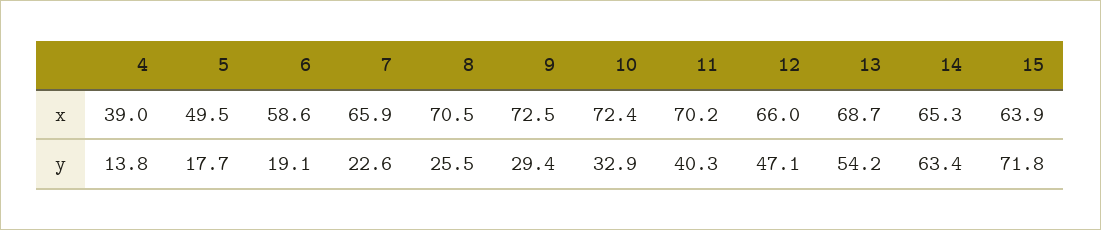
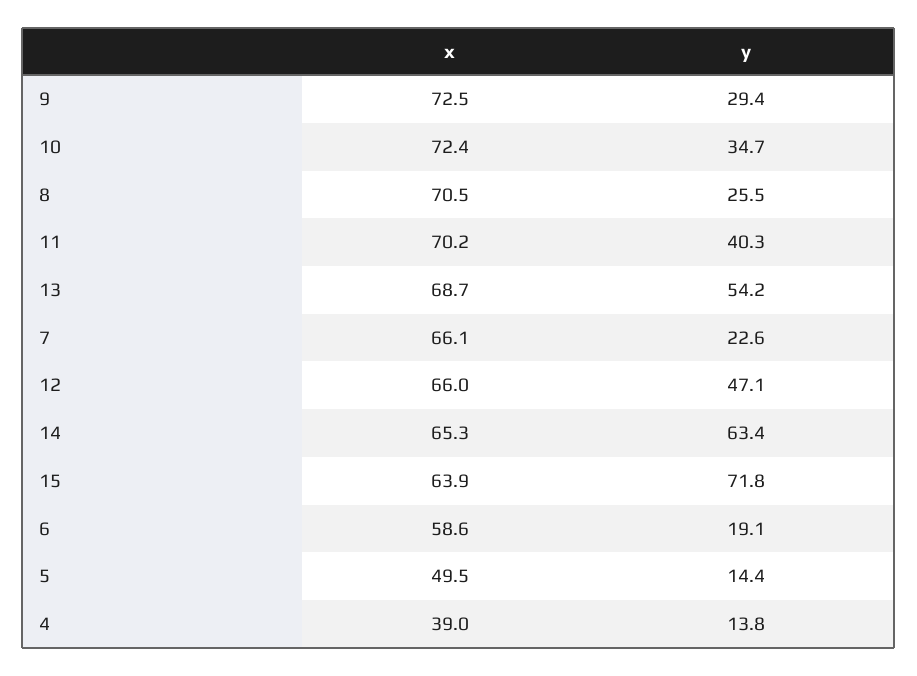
  {
    "4": {
      "x": 39,
      "y": 13.8
    },
    "5": {
      "x": 49.5,
-     "y": 17.7
+     "y": 14.4
    },
    "6": {
      "x": 58.6,
      "y": 19.1
    },
    "7": {
-     "x": 65.9,
+     "x": 66.1,
      "y": 22.6
    },
    "8": {
      "x": 70.5,
      "y": 25.5
    },
    "9": {
      "x": 72.5,
      "y": 29.4
    },
    "10": {
      "x": 72.4,
-     "y": 32.9
+     "y": 34.7
    },
    "11": {
      "x": 70.2,
      "y": 40.3
    },
    "12": {
      "x": 66,
      "y": 47.1
    },
    "13": {
      "x": 68.7,
      "y": 54.2
    },
    "14": {
      "x": 65.3,
      "y": 63.4
    },
    "15": {
      "x": 63.9,
      "y": 71.8
    }
  }

